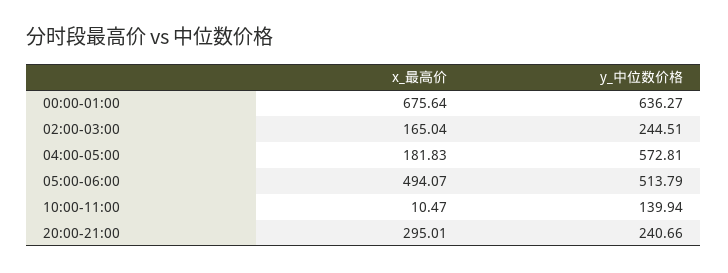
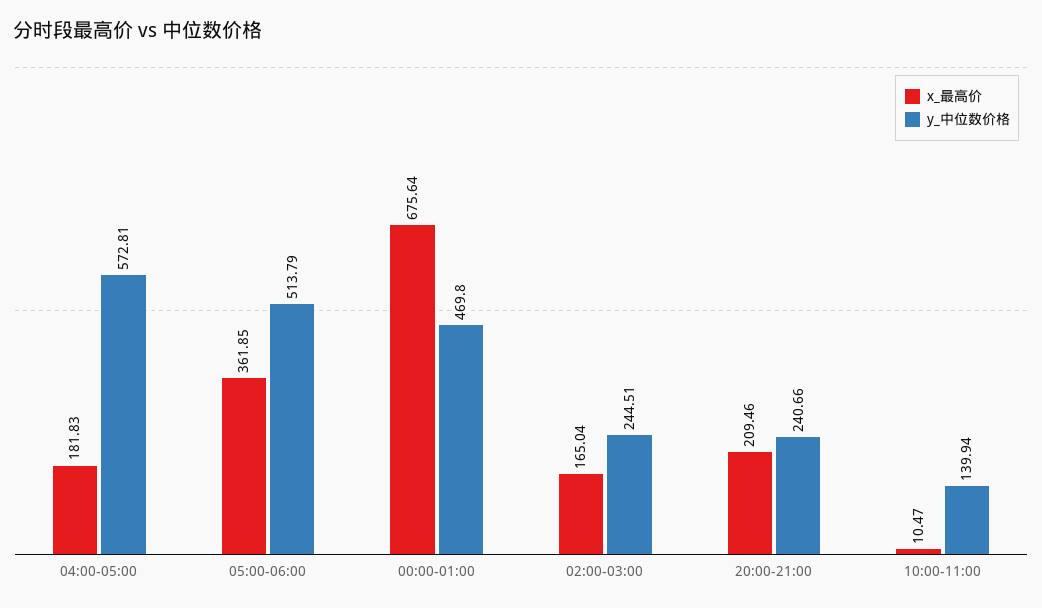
  {
    "x_最高价": {
      "00:00-01:00": 675.64,
      "02:00-03:00": 165.04,
      "04:00-05:00": 181.83,
-     "05:00-06:00": 494.07,
+     "05:00-06:00": 361.85,
      "10:00-11:00": 10.47,
-     "20:00-21:00": 295.01
+     "20:00-21:00": 209.46
    },
    "y_中位数价格": {
-     "00:00-01:00": 636.27,
+     "00:00-01:00": 469.8,
      "02:00-03:00": 244.51,
      "04:00-05:00": 572.81,
      "05:00-06:00": 513.79,
      "10:00-11:00": 139.94,
      "20:00-21:00": 240.66
    }
  }

